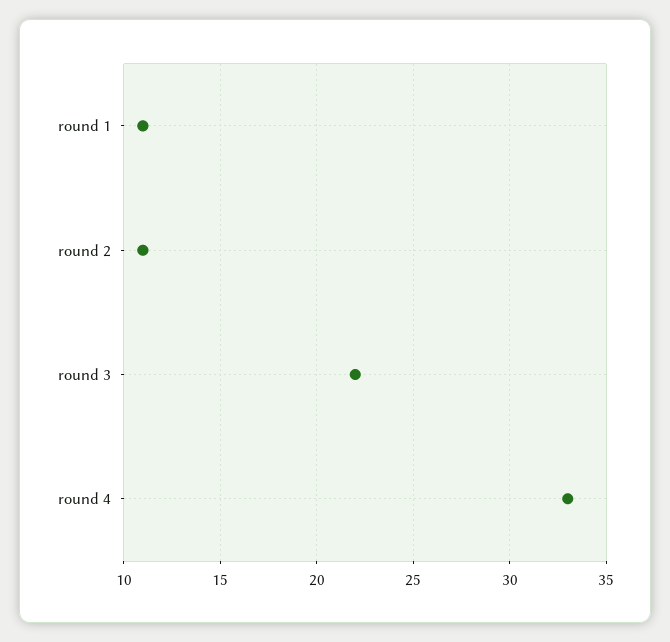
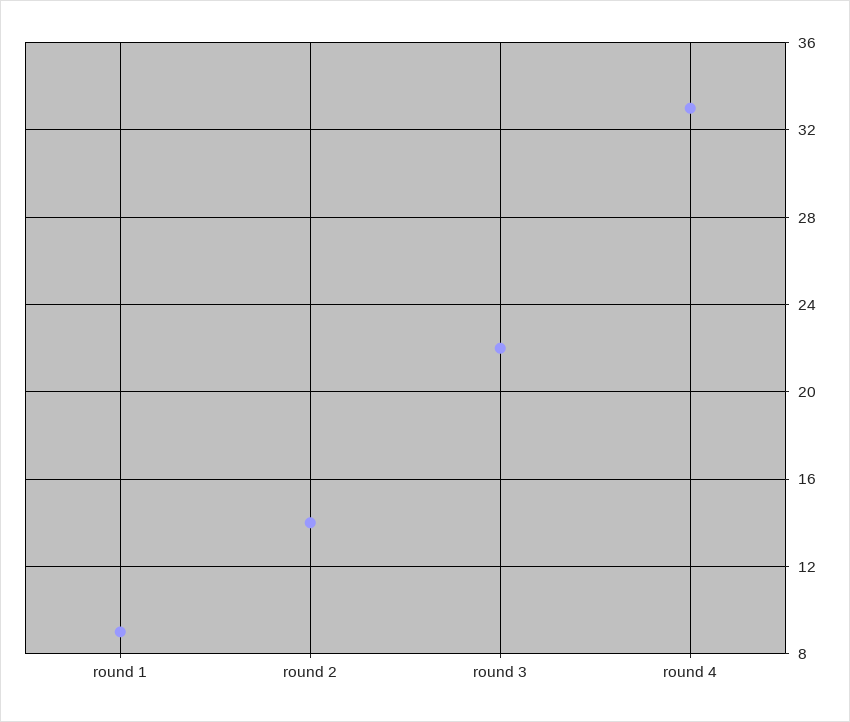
  {
-   "round 1": 11,
+   "round 1": 9,
-   "round 2": 11,
+   "round 2": 14,
    "round 3": 22,
    "round 4": 33
  }

